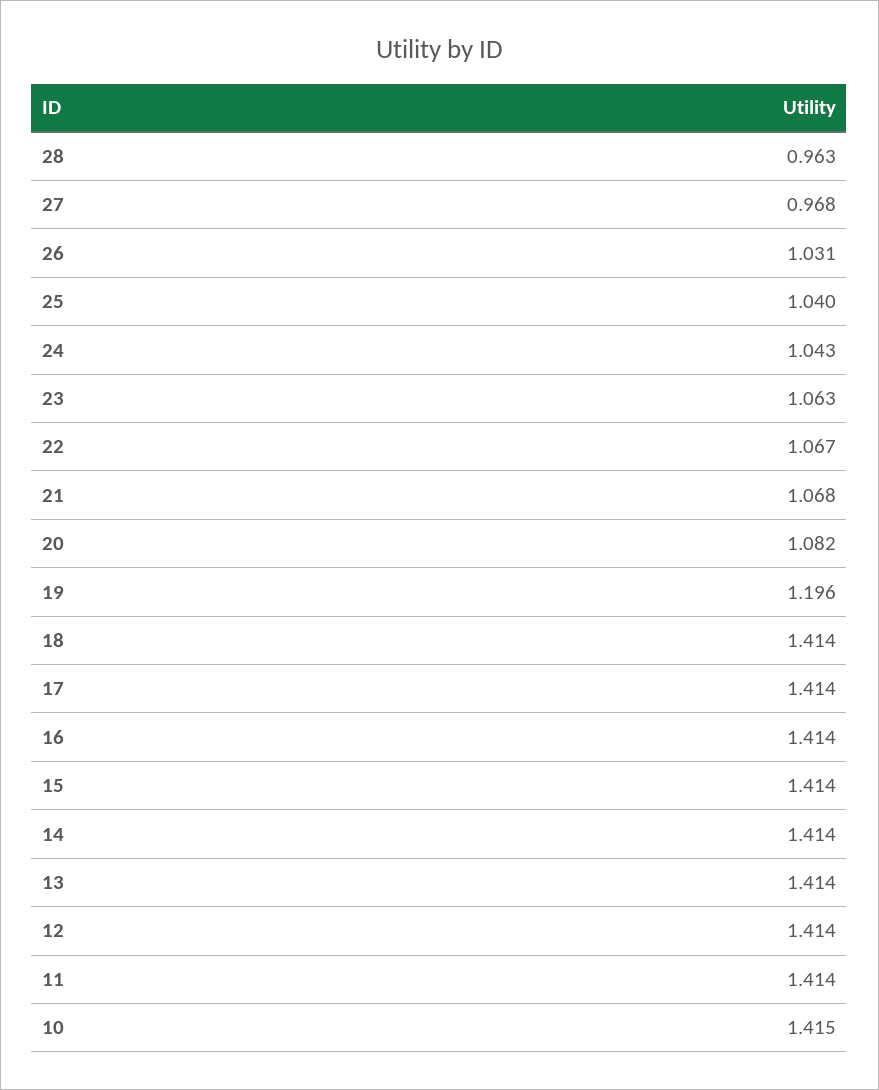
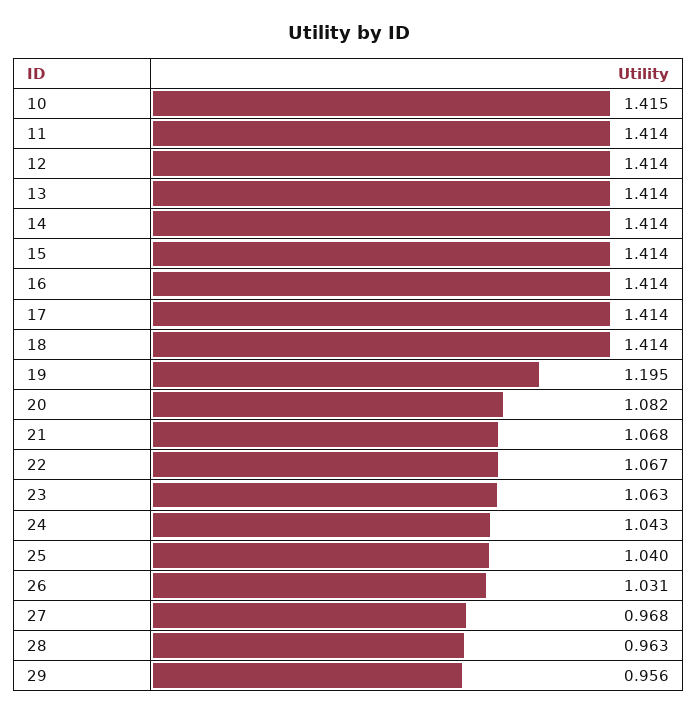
  {
    "28": 0.963,
    "27": 0.968,
    "26": 1.031,
    "25": 1.04,
    "24": 1.043,
    "23": 1.063,
    "22": 1.067,
    "21": 1.068,
    "20": 1.082,
-   "19": 1.196,
+   "19": 1.195,
    "18": 1.414,
    "17": 1.414,
    "16": 1.414,
    "15": 1.414,
    "14": 1.414,
    "13": 1.414,
    "12": 1.414,
    "11": 1.414,
-   "10": 1.415
+   "10": 1.415,
+   "29": 0.956
  }

